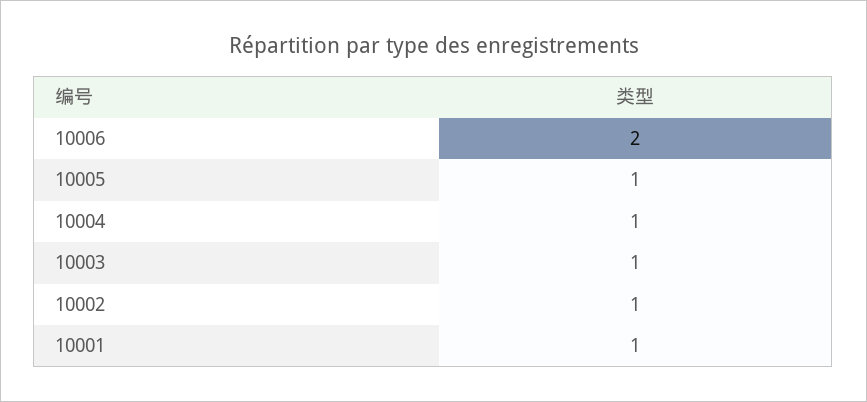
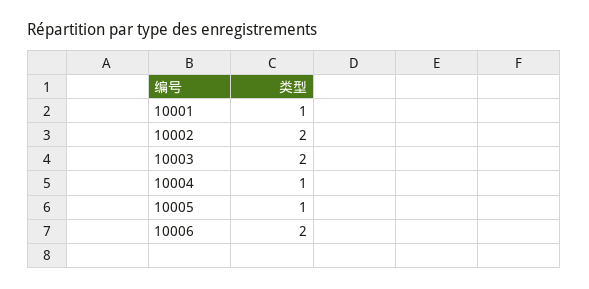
  {
    "10006": 2,
    "10005": 1,
    "10004": 1,
-   "10003": 1,
+   "10003": 2,
-   "10002": 1,
+   "10002": 2,
    "10001": 1
  }

